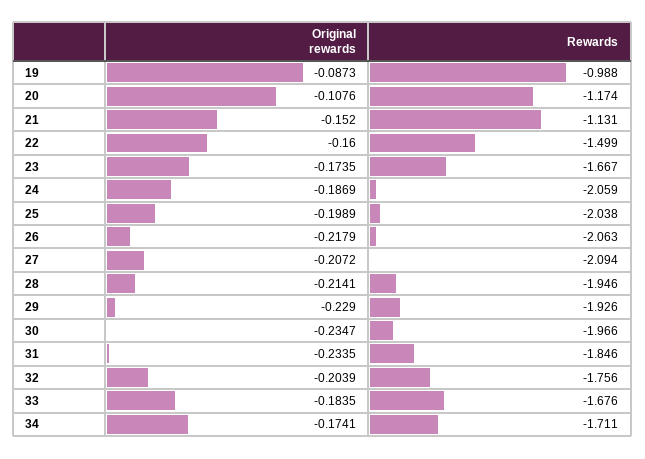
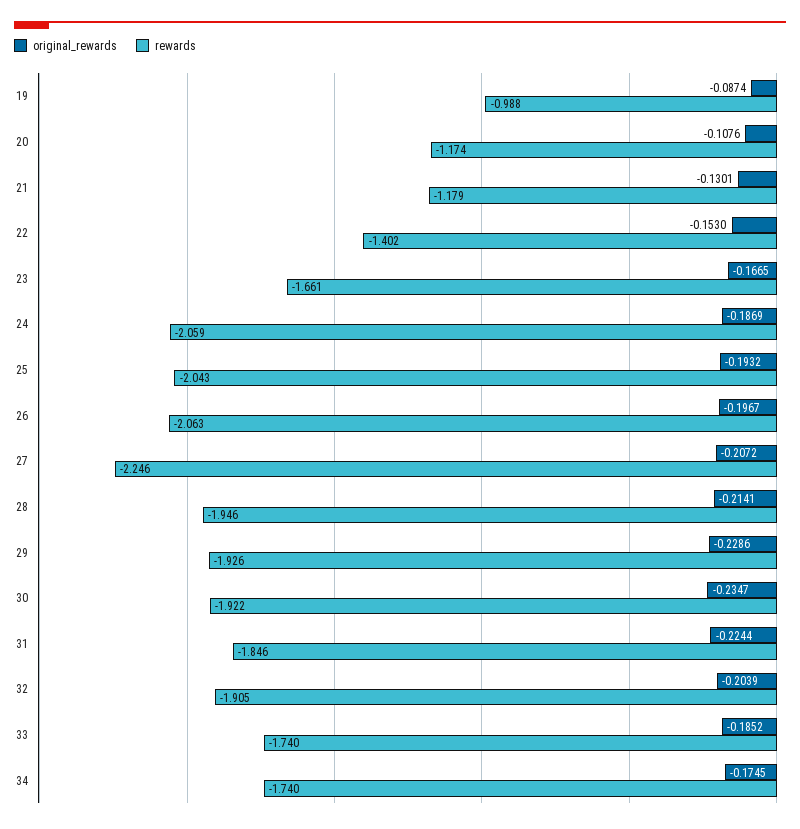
  {
    "Original rewards": {
-     "19": -0.0873,
+     "19": -0.0874,
      "20": -0.1076,
-     "21": -0.152,
+     "21": -0.1301,
-     "22": -0.16,
+     "22": -0.153,
-     "23": -0.1735,
+     "23": -0.1665,
      "24": -0.1869,
-     "25": -0.1989,
+     "25": -0.1932,
-     "26": -0.2179,
+     "26": -0.1967,
      "27": -0.2072,
      "28": -0.2141,
-     "29": -0.229,
+     "29": -0.2286,
      "30": -0.2347,
-     "31": -0.2335,
+     "31": -0.2244,
      "32": -0.2039,
-     "33": -0.1835,
+     "33": -0.1852,
-     "34": -0.1741
+     "34": -0.1745
    },
    "Rewards": {
      "19": -0.988,
      "20": -1.174,
-     "21": -1.131,
+     "21": -1.179,
-     "22": -1.499,
+     "22": -1.402,
-     "23": -1.667,
+     "23": -1.661,
      "24": -2.059,
-     "25": -2.038,
+     "25": -2.043,
      "26": -2.063,
-     "27": -2.094,
+     "27": -2.246,
      "28": -1.946,
      "29": -1.926,
-     "30": -1.966,
+     "30": -1.922,
      "31": -1.846,
-     "32": -1.756,
+     "32": -1.905,
-     "33": -1.676,
+     "33": -1.74,
-     "34": -1.711
+     "34": -1.74
    }
  }

